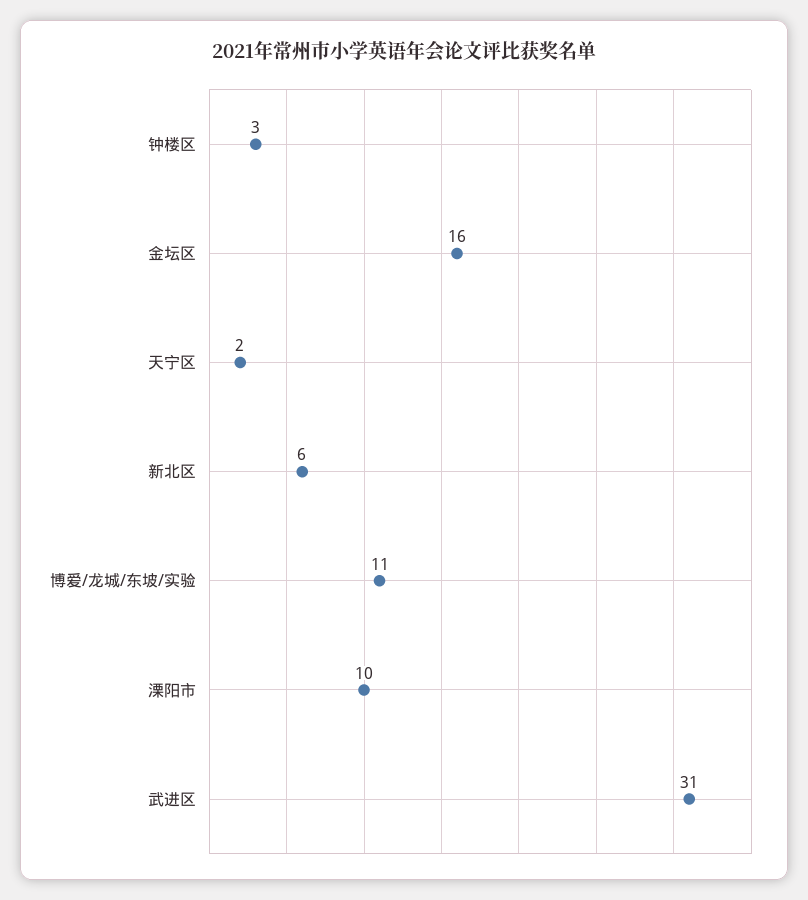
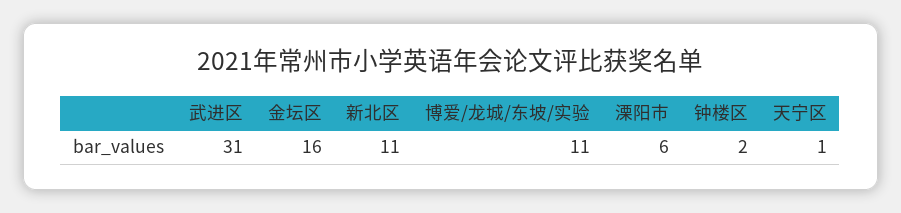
  {
-   "钟楼区": 3,
+   "钟楼区": 2,
    "金坛区": 16,
-   "天宁区": 2,
+   "天宁区": 1,
-   "新北区": 6,
+   "新北区": 11,
    "博爱/龙城/东坡/实验": 11,
-   "溧阳市": 10,
+   "溧阳市": 6,
    "武进区": 31
  }

